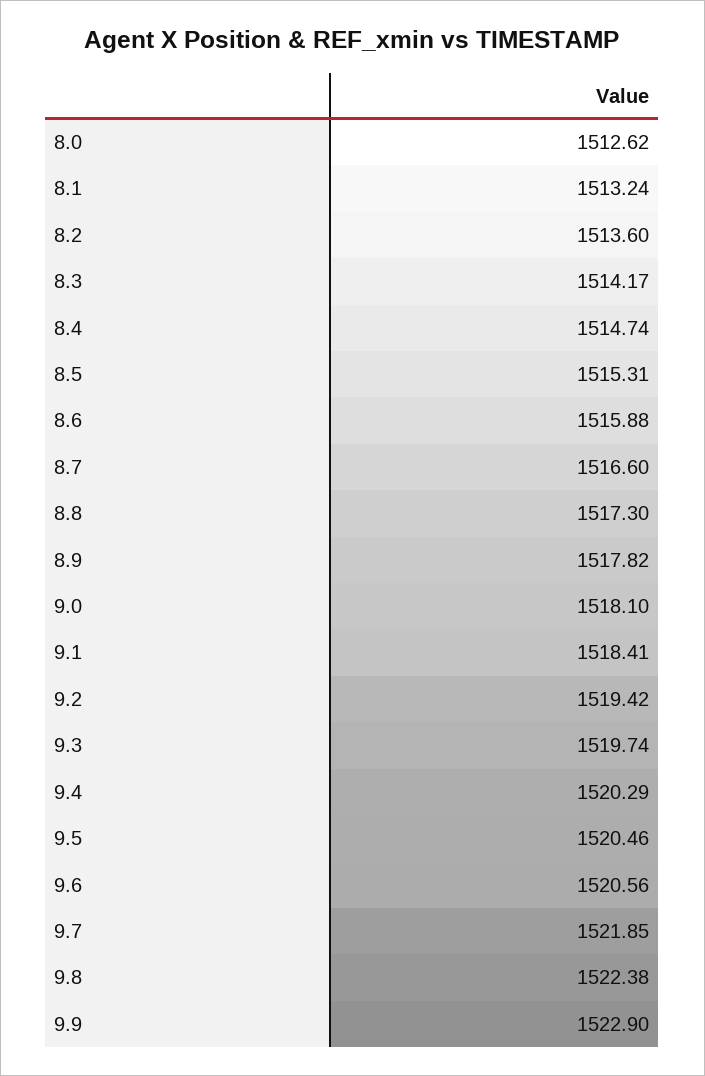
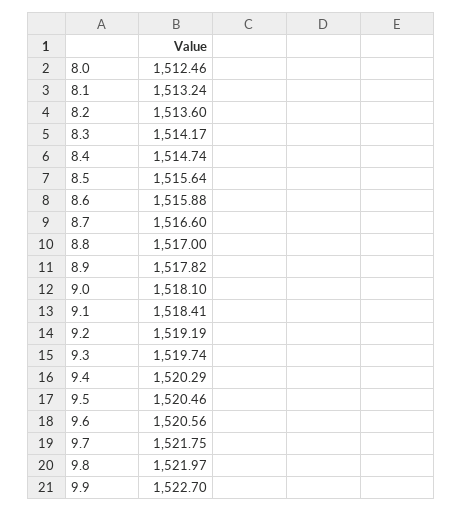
  {
-   "8.0": 1512.62,
+   "8.0": 1512.46,
    "8.1": 1513.24,
    "8.2": 1513.6,
    "8.3": 1514.17,
    "8.4": 1514.74,
-   "8.5": 1515.31,
+   "8.5": 1515.64,
    "8.6": 1515.88,
    "8.7": 1516.6,
-   "8.8": 1517.3,
+   "8.8": 1517,
    "8.9": 1517.82,
    "9.0": 1518.1,
    "9.1": 1518.41,
-   "9.2": 1519.42,
+   "9.2": 1519.19,
    "9.3": 1519.74,
    "9.4": 1520.29,
    "9.5": 1520.46,
    "9.6": 1520.56,
-   "9.7": 1521.85,
+   "9.7": 1521.75,
-   "9.8": 1522.38,
+   "9.8": 1521.97,
-   "9.9": 1522.9
+   "9.9": 1522.7
  }

